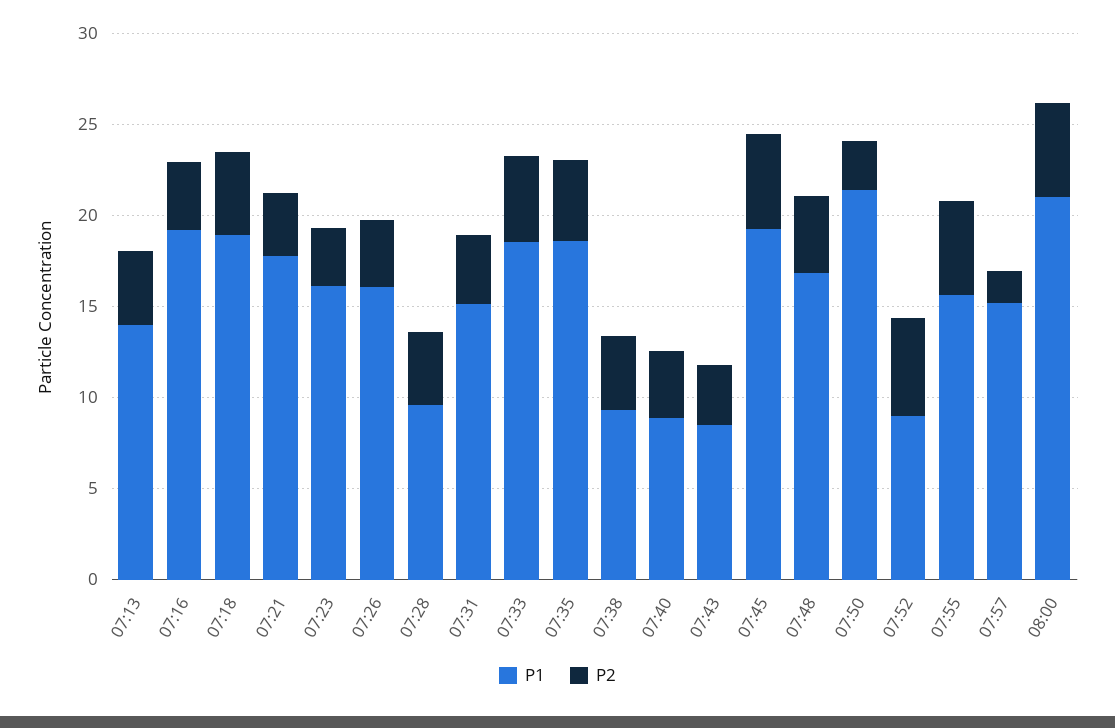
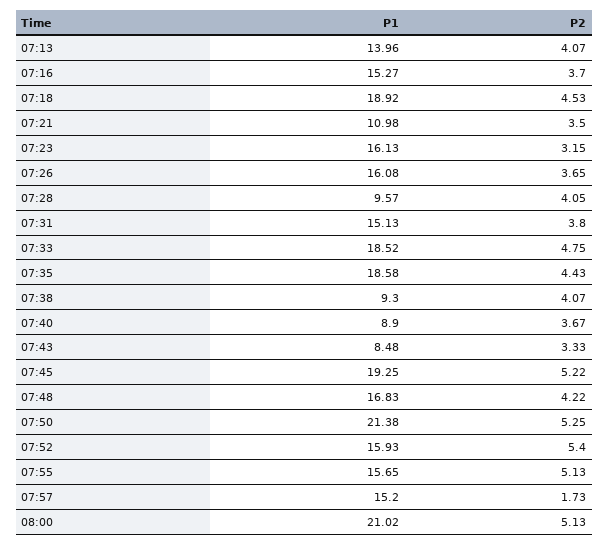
  {
    "P1": {
      "07:13": 13.96,
-     "07:16": 19,
+     "07:16": 15.27,
      "07:18": 18.92,
-     "07:21": 18,
+     "07:21": 10.98,
      "07:23": 16.13,
      "07:26": 16.08,
      "07:28": 9.57,
      "07:31": 15.13,
      "07:33": 18.52,
      "07:35": 18.58,
      "07:38": 9.3,
      "07:40": 8.9,
      "07:43": 8.48,
      "07:45": 19.25,
      "07:48": 16.83,
      "07:50": 21.38,
-     "07:52": 9,
+     "07:52": 15.93,
      "07:55": 15.65,
      "07:57": 15.2,
      "08:00": 21.02
    },
    "P2": {
      "07:13": 4.07,
      "07:16": 3.7,
      "07:18": 4.53,
      "07:21": 3.5,
      "07:23": 3.15,
      "07:26": 3.65,
      "07:28": 4.05,
      "07:31": 3.8,
      "07:33": 4.75,
      "07:35": 4.43,
      "07:38": 4.07,
      "07:40": 3.67,
      "07:43": 3.33,
      "07:45": 5.22,
      "07:48": 4.22,
-     "07:50": 3,
+     "07:50": 5.25,
      "07:52": 5.4,
      "07:55": 5.13,
      "07:57": 1.73,
      "08:00": 5.13
    }
  }

